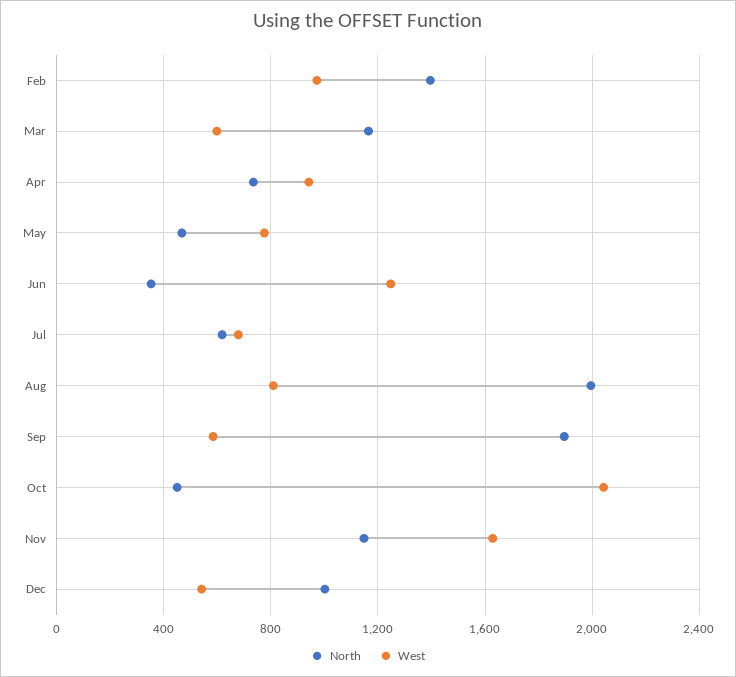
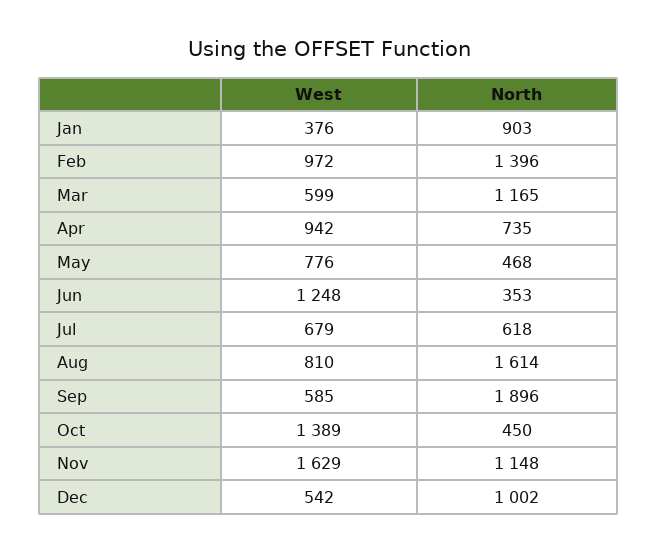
  {
    "North": {
      "Feb": 1396,
      "Mar": 1165,
      "Apr": 735,
      "May": 468,
      "Jun": 353,
      "Jul": 618,
-     "Aug": 2000,
+     "Aug": 1614,
      "Sep": 1896,
      "Oct": 450,
      "Nov": 1148,
-     "Dec": 1002
+     "Dec": 1002,
+     "Jan": 903
    },
    "West": {
      "Feb": 972,
      "Mar": 599,
      "Apr": 942,
      "May": 776,
      "Jun": 1248,
      "Jul": 679,
      "Aug": 810,
      "Sep": 585,
-     "Oct": 2050,
+     "Oct": 1389,
      "Nov": 1629,
-     "Dec": 542
+     "Dec": 542,
+     "Jan": 376
    }
  }

